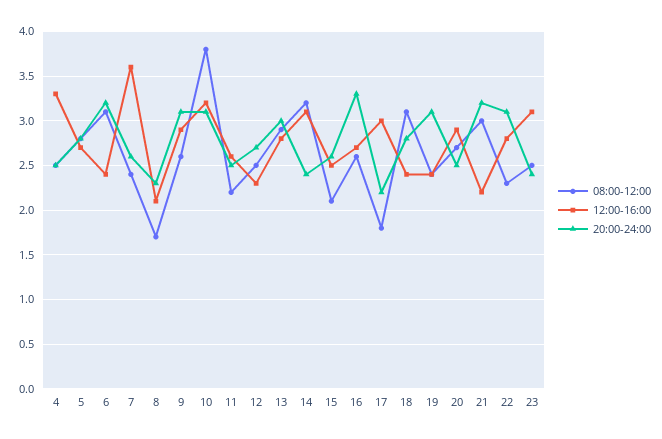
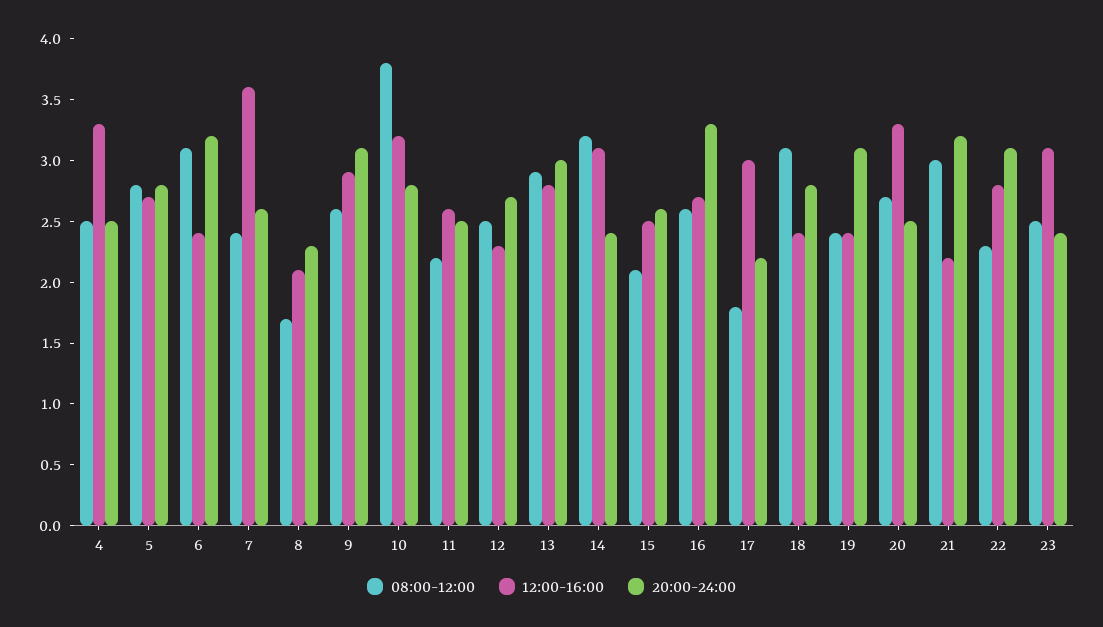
  {
    "08:00-12:00": {
      "4": 2.5,
      "5": 2.8,
      "6": 3.1,
      "7": 2.4,
      "8": 1.7,
      "9": 2.6,
      "10": 3.8,
      "11": 2.2,
      "12": 2.5,
      "13": 2.9,
      "14": 3.2,
      "15": 2.1,
      "16": 2.6,
      "17": 1.8,
      "18": 3.1,
      "19": 2.4,
      "20": 2.7,
      "21": 3,
      "22": 2.3,
      "23": 2.5
    },
    "12:00-16:00": {
      "4": 3.3,
      "5": 2.7,
      "6": 2.4,
      "7": 3.6,
      "8": 2.1,
      "9": 2.9,
      "10": 3.2,
      "11": 2.6,
      "12": 2.3,
      "13": 2.8,
      "14": 3.1,
      "15": 2.5,
      "16": 2.7,
      "17": 3,
      "18": 2.4,
      "19": 2.4,
-     "20": 2.9,
+     "20": 3.3,
      "21": 2.2,
      "22": 2.8,
      "23": 3.1
    },
    "20:00-24:00": {
      "4": 2.5,
      "5": 2.8,
      "6": 3.2,
      "7": 2.6,
      "8": 2.3,
      "9": 3.1,
-     "10": 3.1,
+     "10": 2.8,
      "11": 2.5,
      "12": 2.7,
      "13": 3,
      "14": 2.4,
      "15": 2.6,
      "16": 3.3,
      "17": 2.2,
      "18": 2.8,
      "19": 3.1,
      "20": 2.5,
      "21": 3.2,
      "22": 3.1,
      "23": 2.4
    }
  }

